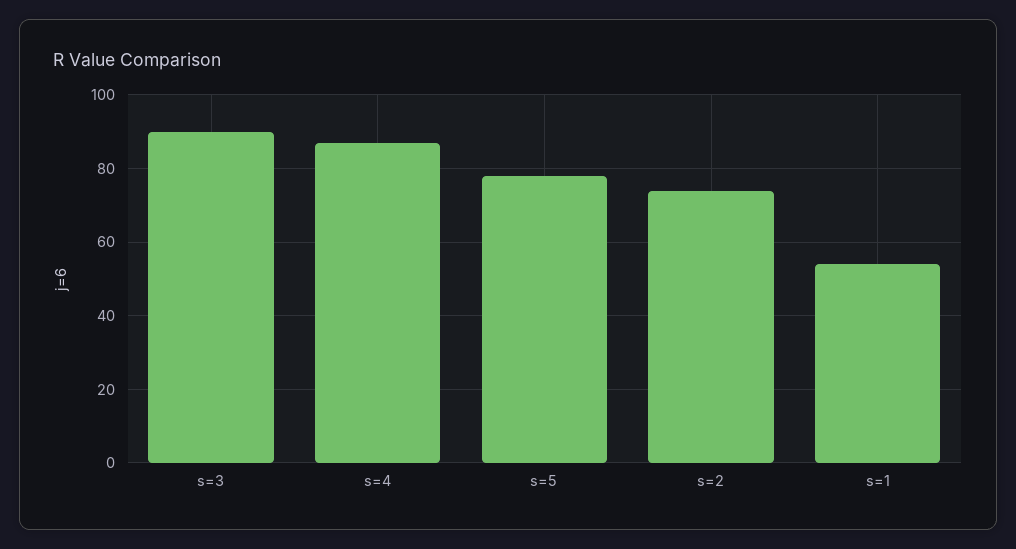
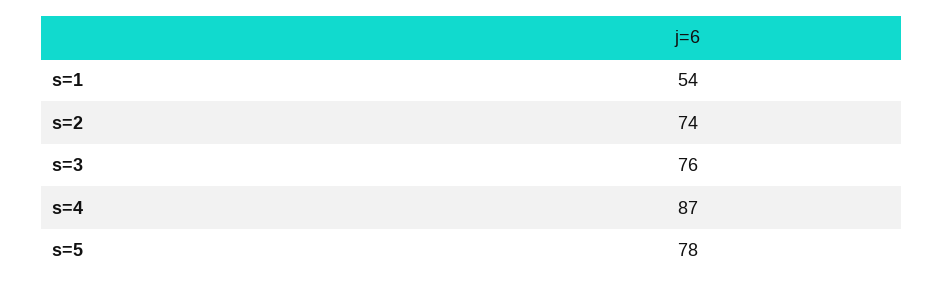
  {
-   "s=3": 90,
+   "s=3": 76,
    "s=4": 87,
    "s=5": 78,
    "s=2": 74,
    "s=1": 54
  }

